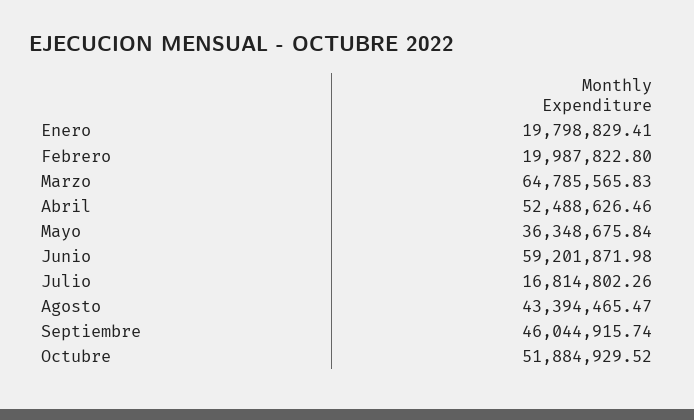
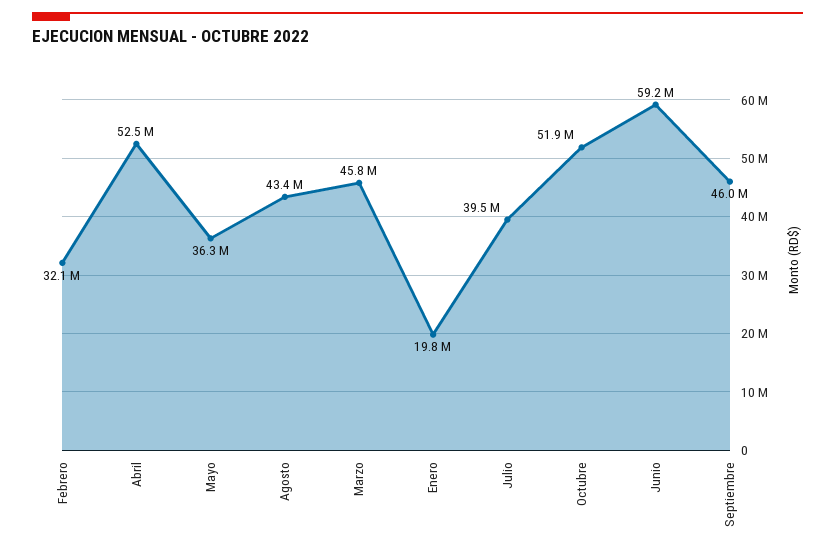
  {
    "Enero": 19798829.41,
-   "Febrero": 19987822.8,
+   "Febrero": 32100000,
-   "Marzo": 64785565.83,
+   "Marzo": 45800000,
    "Abril": 52488626.46,
    "Mayo": 36348675.84,
    "Junio": 59201871.98,
-   "Julio": 16814802.26,
+   "Julio": 39500000,
    "Agosto": 43394465.47,
    "Septiembre": 46044915.74,
    "Octubre": 51884929.52
  }

